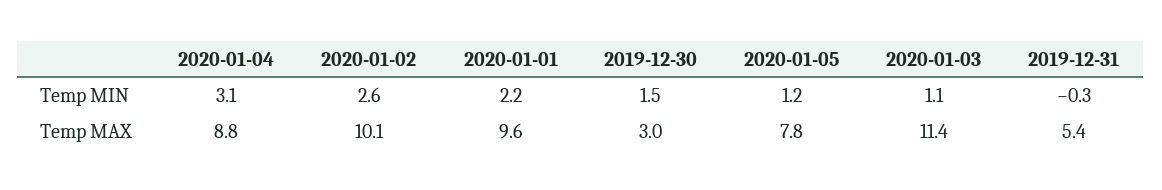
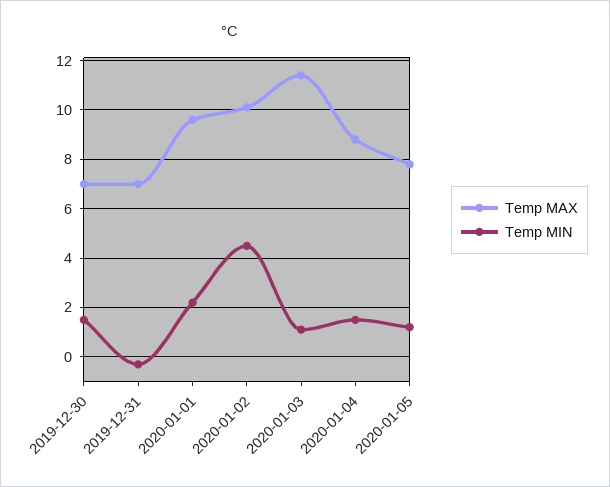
  {
    "Temp MIN": {
-     "2020-01-04": 3.1,
+     "2020-01-04": 1.5,
-     "2020-01-02": 2.6,
+     "2020-01-02": 4.5,
      "2020-01-01": 2.2,
      "2019-12-30": 1.5,
      "2020-01-05": 1.2,
      "2020-01-03": 1.1,
      "2019-12-31": -0.3
    },
    "Temp MAX": {
      "2020-01-04": 8.8,
      "2020-01-02": 10.1,
      "2020-01-01": 9.6,
-     "2019-12-30": 3,
+     "2019-12-30": 7,
      "2020-01-05": 7.8,
      "2020-01-03": 11.4,
-     "2019-12-31": 5.4
+     "2019-12-31": 7
    }
  }

